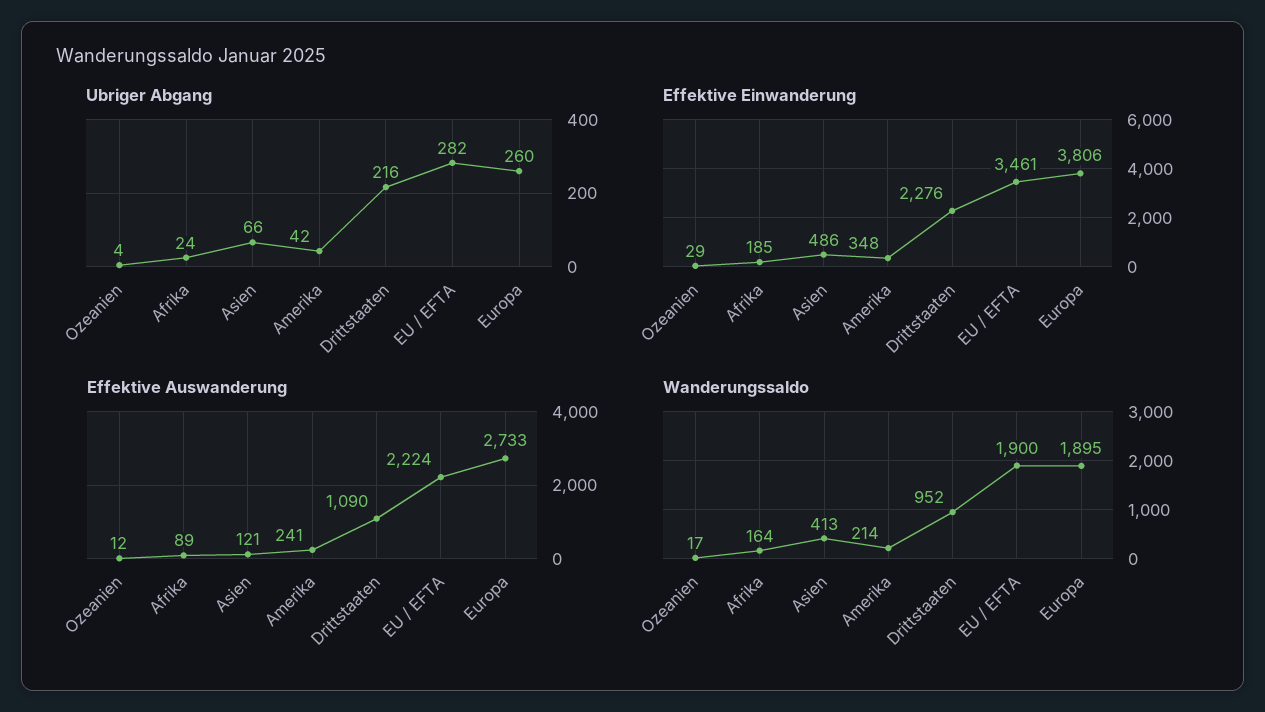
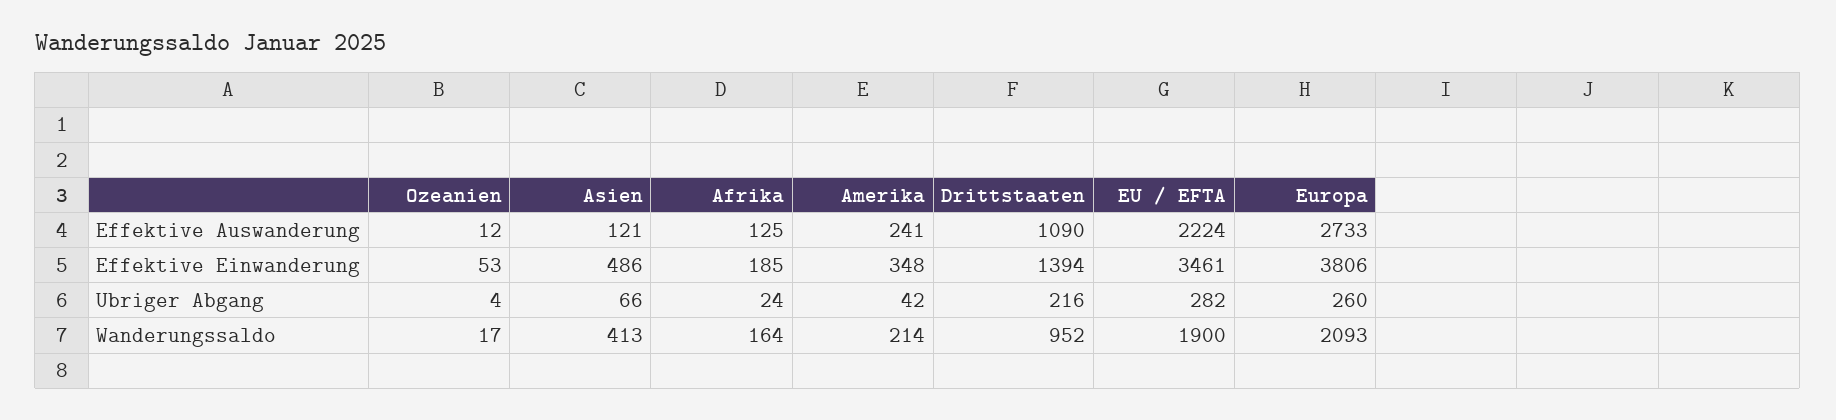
  {
    "Ubriger Abgang": {
      "Ozeanien": 4,
      "Afrika": 24,
      "Asien": 66,
      "Amerika": 42,
      "Drittstaaten": 216,
      "EU / EFTA": 282,
      "Europa": 260
    },
    "Effektive Einwanderung": {
-     "Ozeanien": 29,
+     "Ozeanien": 53,
      "Afrika": 185,
      "Asien": 486,
      "Amerika": 348,
-     "Drittstaaten": 2276,
+     "Drittstaaten": 1394,
      "EU / EFTA": 3461,
      "Europa": 3806
    },
    "Effektive Auswanderung": {
      "Ozeanien": 12,
-     "Afrika": 89,
+     "Afrika": 125,
      "Asien": 121,
      "Amerika": 241,
      "Drittstaaten": 1090,
      "EU / EFTA": 2224,
      "Europa": 2733
    },
    "Wanderungssaldo": {
      "Ozeanien": 17,
      "Afrika": 164,
      "Asien": 413,
      "Amerika": 214,
      "Drittstaaten": 952,
      "EU / EFTA": 1900,
-     "Europa": 1895
+     "Europa": 2093
    }
  }

